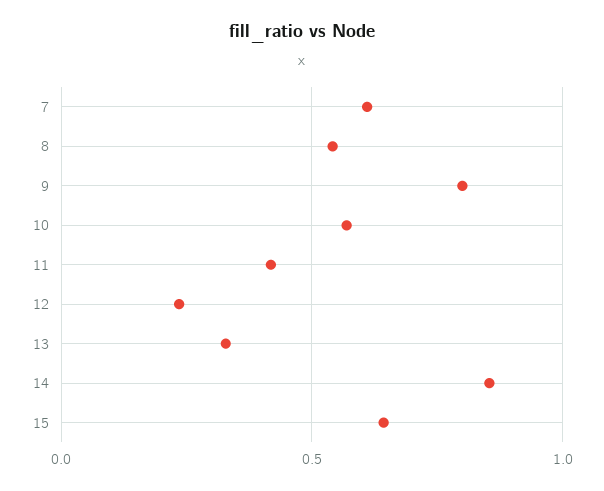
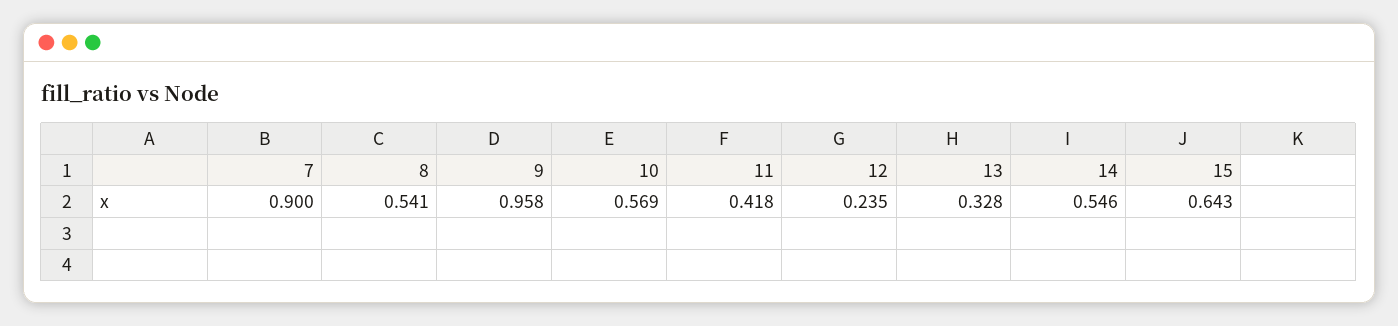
  {
-   "7": 0.6,
+   "7": 0.9,
    "8": 0.541,
-   "9": 0.8,
+   "9": 0.958,
    "10": 0.569,
    "11": 0.418,
    "12": 0.235,
    "13": 0.328,
-   "14": 0.85,
+   "14": 0.546,
    "15": 0.643
  }

